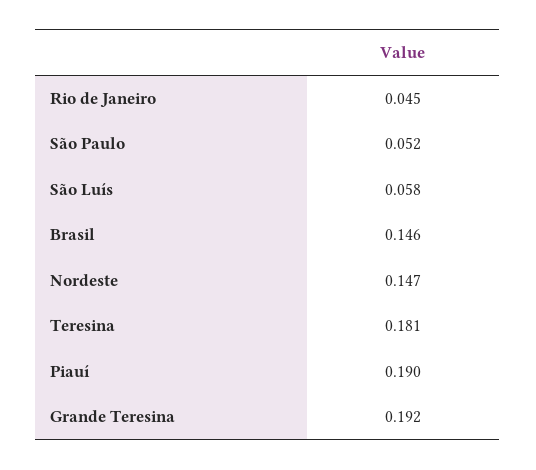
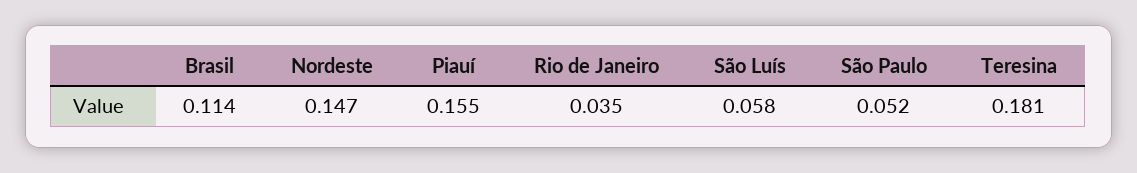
  {
-   "Rio de Janeiro": 0.045,
+   "Rio de Janeiro": 0.035,
    "São Paulo": 0.052,
    "São Luís": 0.058,
-   "Brasil": 0.146,
+   "Brasil": 0.114,
    "Nordeste": 0.147,
    "Teresina": 0.181,
-   "Piauí": 0.19,
+   "Piauí": 0.155
-   "Grande Teresina": 0.192
  }

